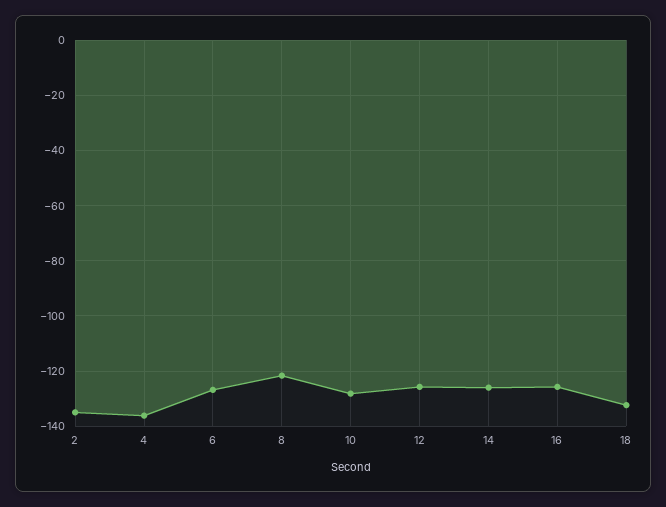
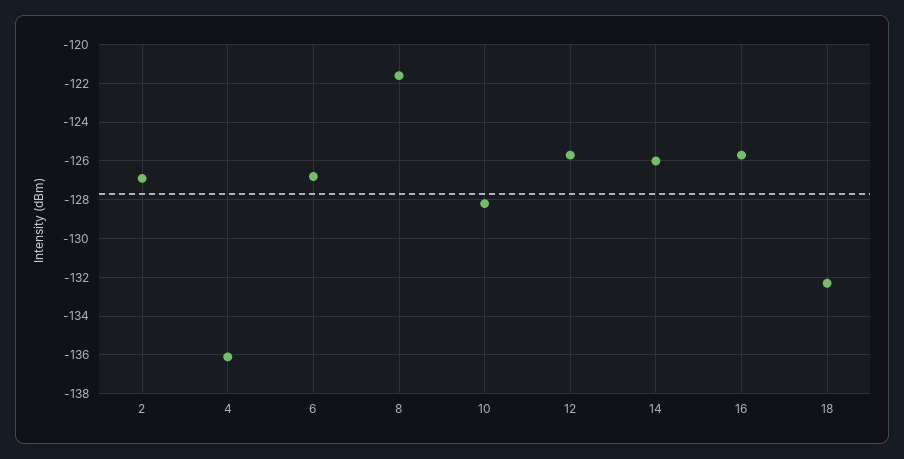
  {
-   "2": -135,
+   "2": -127,
    "4": -136,
    "6": -127,
    "8": -121.5,
    "10": -128,
    "12": -125.5,
    "14": -126,
    "16": -125.5,
    "18": -132.5
  }

